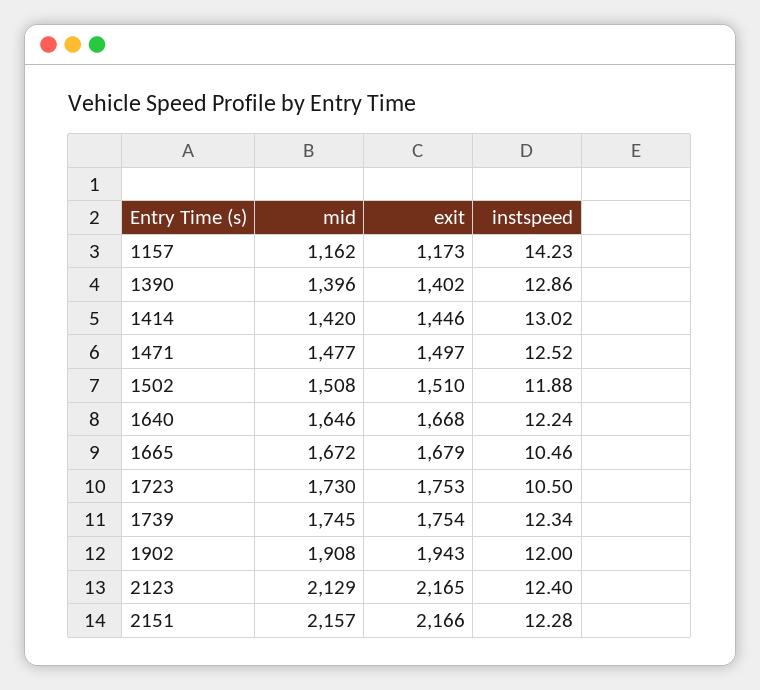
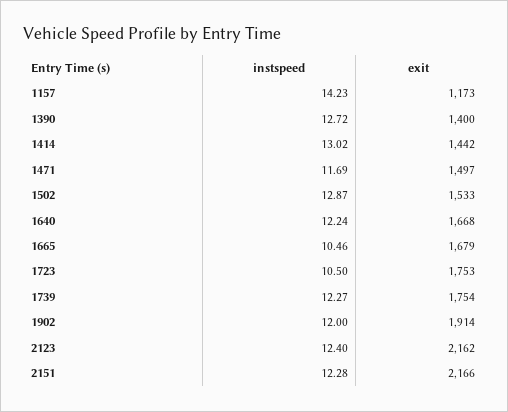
  {
-   "mid": {
-     "1157": 1162,
-     "1390": 1396,
-     "1414": 1420,
-     "1471": 1477,
-     "1502": 1508,
-     "1640": 1646,
-     "1665": 1672,
-     "1723": 1730,
-     "1739": 1745,
-     "1902": 1908,
-     "2123": 2129,
-     "2151": 2157
-   },
    "exit": {
      "1157": 1173,
-     "1390": 1402,
+     "1390": 1400,
-     "1414": 1446,
+     "1414": 1442,
      "1471": 1497,
-     "1502": 1510,
+     "1502": 1533,
      "1640": 1668,
      "1665": 1679,
      "1723": 1753,
      "1739": 1754,
-     "1902": 1943,
+     "1902": 1914,
-     "2123": 2165,
+     "2123": 2162,
      "2151": 2166
    },
    "instspeed": {
      "1157": 14.23,
-     "1390": 12.86,
+     "1390": 12.72,
      "1414": 13.02,
-     "1471": 12.52,
+     "1471": 11.69,
-     "1502": 11.88,
+     "1502": 12.87,
      "1640": 12.24,
      "1665": 10.46,
      "1723": 10.5,
-     "1739": 12.34,
+     "1739": 12.27,
      "1902": 12,
      "2123": 12.4,
      "2151": 12.28
    }
  }

